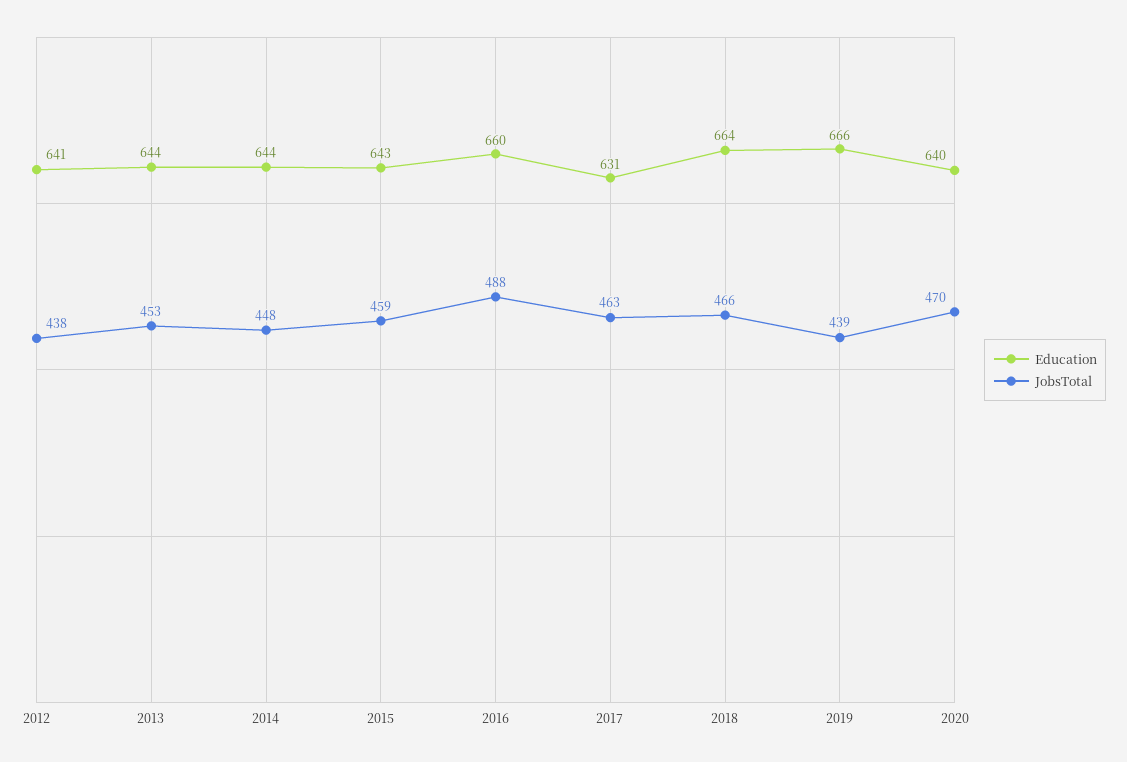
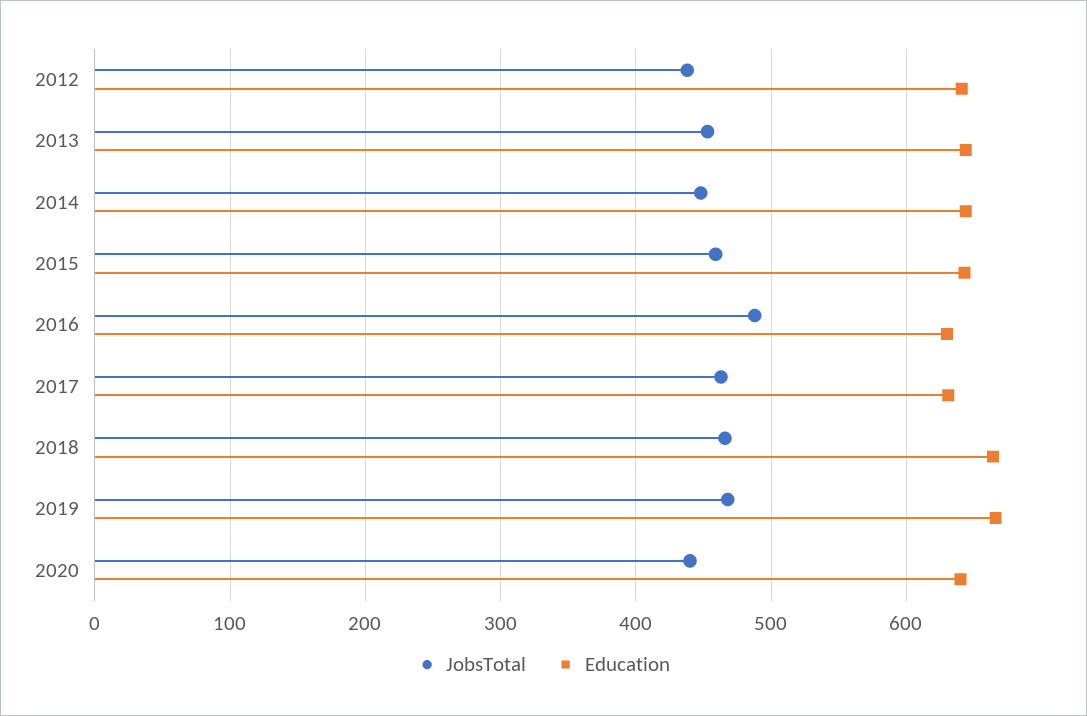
  {
    "Education": {
      "2012": 641,
      "2013": 644,
      "2014": 644,
      "2015": 643,
-     "2016": 660,
+     "2016": 630,
      "2017": 631,
      "2018": 664,
      "2019": 666,
      "2020": 640
    },
    "JobsTotal": {
      "2012": 438,
      "2013": 453,
      "2014": 448,
      "2015": 459,
      "2016": 488,
      "2017": 463,
      "2018": 466,
-     "2019": 439,
+     "2019": 470,
-     "2020": 470
+     "2020": 440
    }
  }

